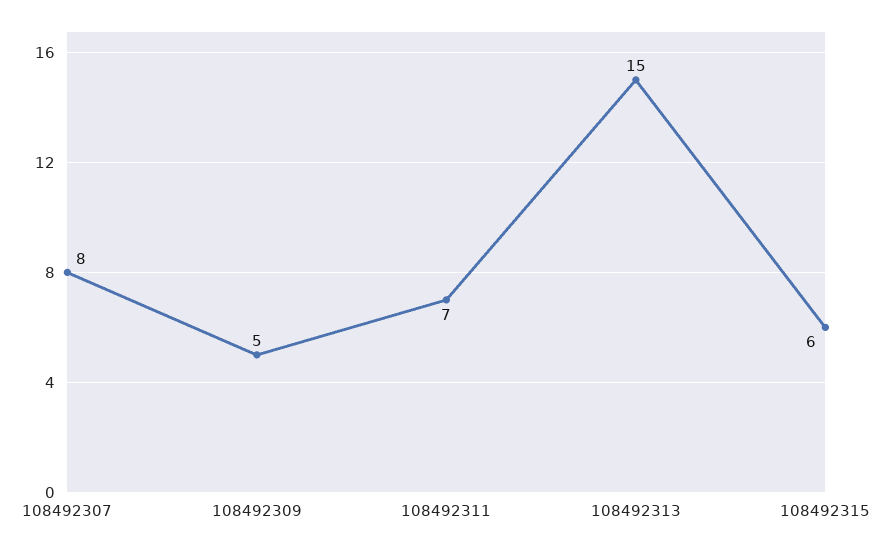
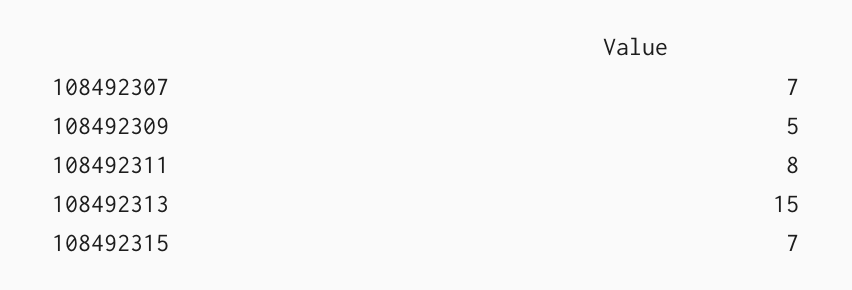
  {
-   "108492307": 8,
+   "108492307": 7,
    "108492309": 5,
-   "108492311": 7,
+   "108492311": 8,
    "108492313": 15,
-   "108492315": 6
+   "108492315": 7
  }

